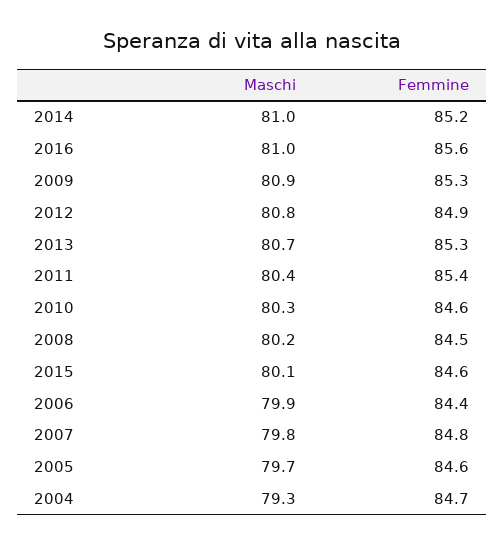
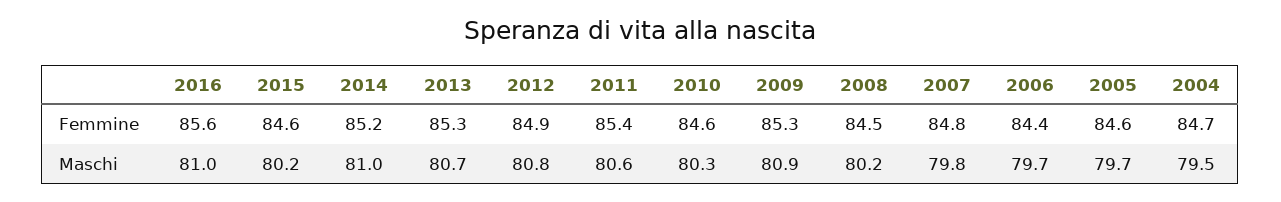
  {
    "Maschi": {
      "2014": 81,
      "2016": 81,
      "2009": 80.9,
      "2012": 80.8,
      "2013": 80.7,
-     "2011": 80.4,
+     "2011": 80.6,
      "2010": 80.3,
      "2008": 80.2,
-     "2015": 80.1,
+     "2015": 80.2,
-     "2006": 79.9,
+     "2006": 79.7,
      "2007": 79.8,
      "2005": 79.7,
-     "2004": 79.3
+     "2004": 79.5
    },
    "Femmine": {
      "2014": 85.2,
      "2016": 85.6,
      "2009": 85.3,
      "2012": 84.9,
      "2013": 85.3,
      "2011": 85.4,
      "2010": 84.6,
      "2008": 84.5,
      "2015": 84.6,
      "2006": 84.4,
      "2007": 84.8,
      "2005": 84.6,
      "2004": 84.7
    }
  }

